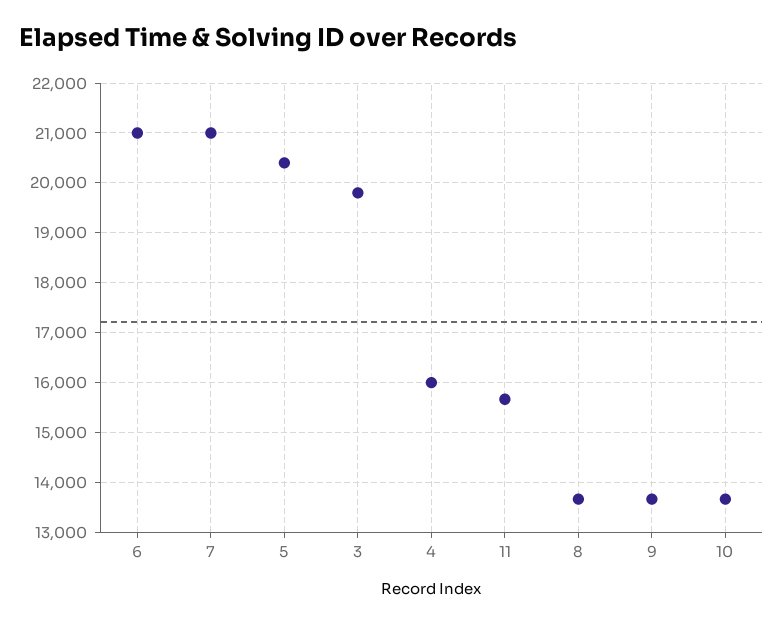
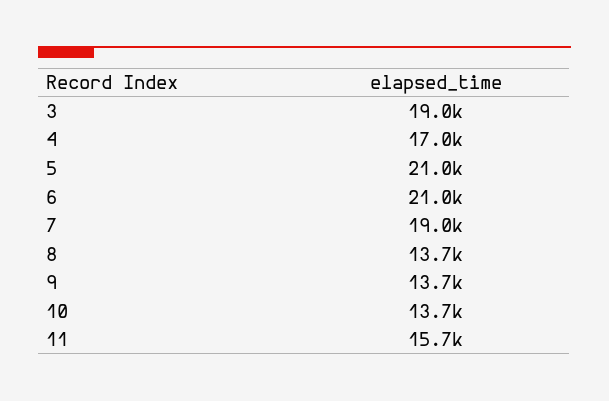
  {
    "6": 21000,
-   "7": 21000,
+   "7": 19000,
-   "5": 20400,
+   "5": 21000,
-   "3": 19800,
+   "3": 19000,
-   "4": 16000,
+   "4": 17000,
    "11": 15700,
    "8": 13700,
    "9": 13700,
    "10": 13700
  }

